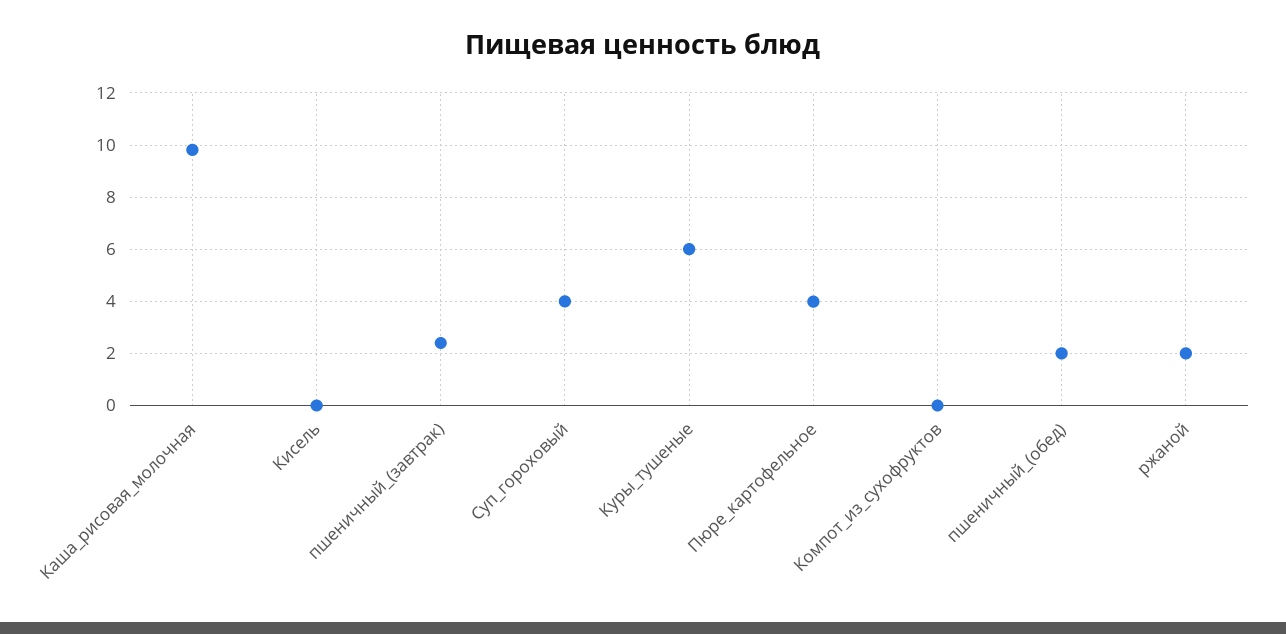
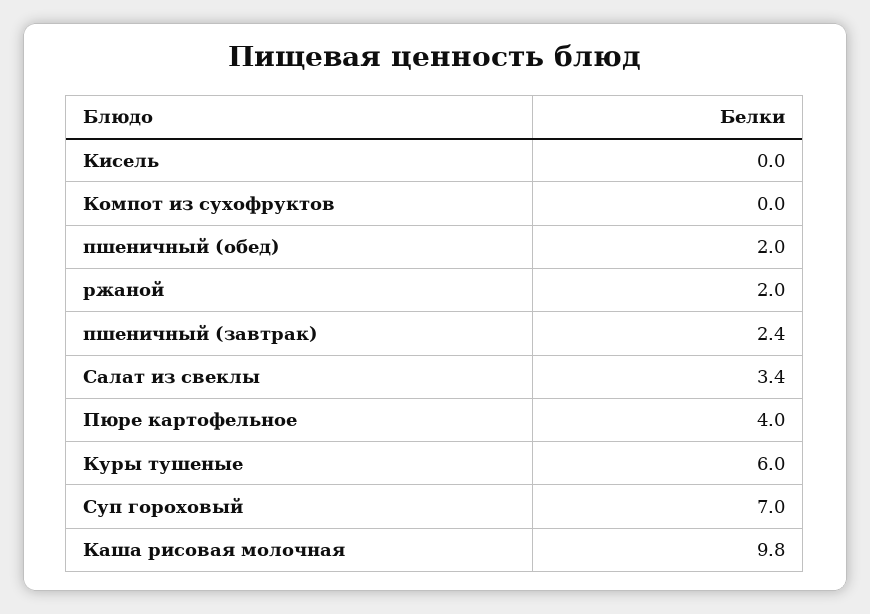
  {
    "Каша_рисовая_молочная": 9.8,
    "Кисель": 0,
    "пшеничный_(завтрак)": 2.4,
-   "Суп_гороховый": 4,
+   "Суп_гороховый": 7,
    "Куры_тушеные": 6,
    "Пюре_картофельное": 4,
    "Компот_из_сухофруктов": 0,
    "пшеничный_(обед)": 2,
-   "ржаной": 2
+   "ржаной": 2,
+   "Салат из свеклы": 3.4
  }

